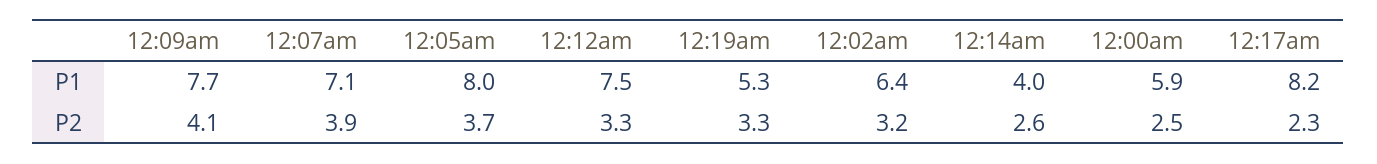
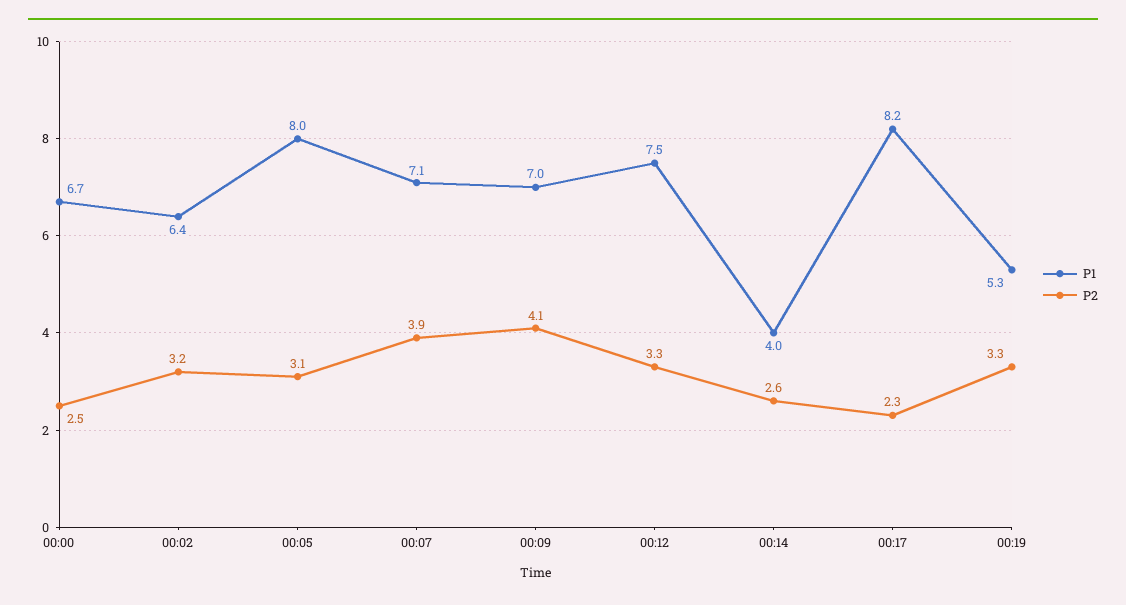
  {
    "P1": {
-     "12:09am": 7.7,
+     "12:09am": 7,
      "12:07am": 7.1,
      "12:05am": 8,
      "12:12am": 7.5,
      "12:19am": 5.3,
      "12:02am": 6.4,
      "12:14am": 4,
-     "12:00am": 5.9,
+     "12:00am": 6.7,
      "12:17am": 8.2
    },
    "P2": {
      "12:09am": 4.1,
      "12:07am": 3.9,
-     "12:05am": 3.7,
+     "12:05am": 3.1,
      "12:12am": 3.3,
      "12:19am": 3.3,
      "12:02am": 3.2,
      "12:14am": 2.6,
      "12:00am": 2.5,
      "12:17am": 2.3
    }
  }

